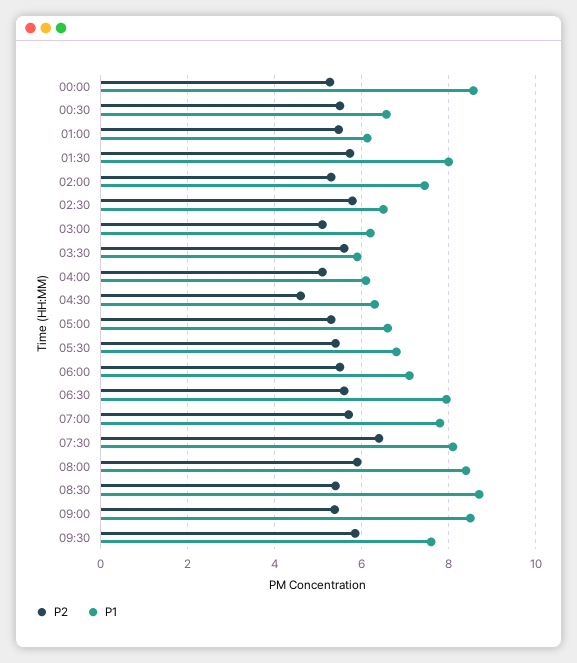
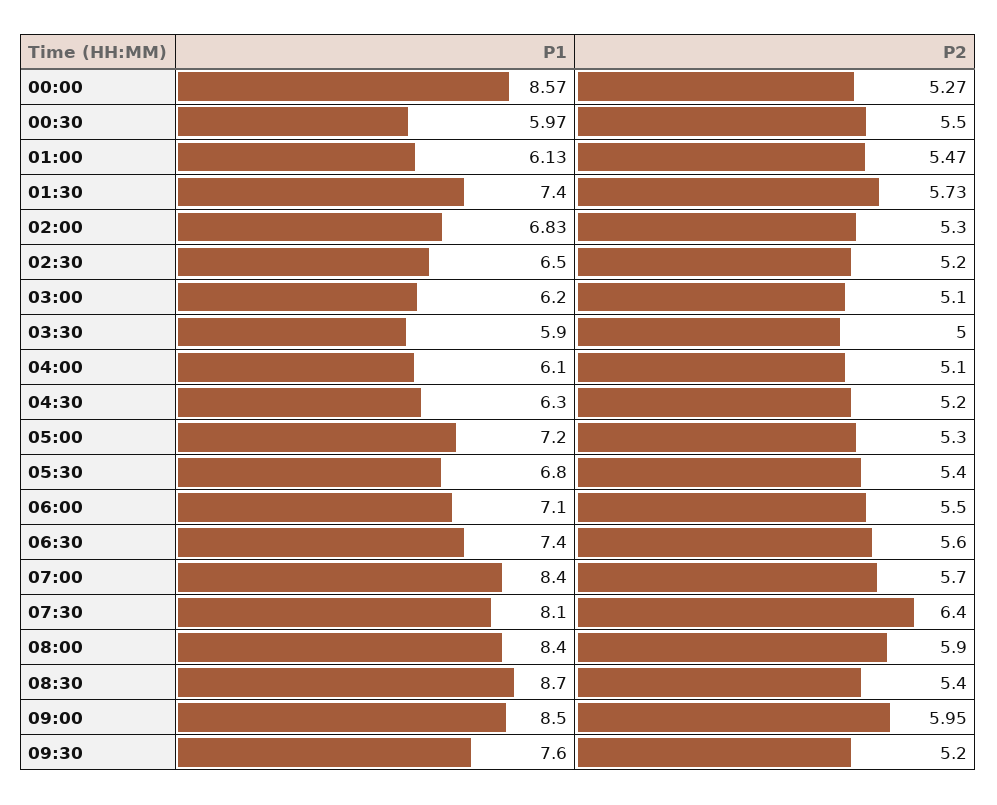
  {
    "P2": {
      "00:00": 5.27,
      "00:30": 5.5,
      "01:00": 5.47,
      "01:30": 5.73,
      "02:00": 5.3,
-     "02:30": 5.8,
+     "02:30": 5.2,
      "03:00": 5.1,
-     "03:30": 5.6,
+     "03:30": 5,
      "04:00": 5.1,
-     "04:30": 4.6,
+     "04:30": 5.2,
      "05:00": 5.3,
      "05:30": 5.4,
      "06:00": 5.5,
      "06:30": 5.6,
      "07:00": 5.7,
      "07:30": 6.4,
      "08:00": 5.9,
      "08:30": 5.4,
-     "09:00": 5.4,
+     "09:00": 5.95,
-     "09:30": 5.8
+     "09:30": 5.2
    },
    "P1": {
      "00:00": 8.57,
-     "00:30": 6.6,
+     "00:30": 5.97,
      "01:00": 6.13,
-     "01:30": 8,
+     "01:30": 7.4,
-     "02:00": 7.4,
+     "02:00": 6.83,
      "02:30": 6.5,
      "03:00": 6.2,
      "03:30": 5.9,
      "04:00": 6.1,
      "04:30": 6.3,
-     "05:00": 6.6,
+     "05:00": 7.2,
      "05:30": 6.8,
      "06:00": 7.1,
-     "06:30": 8,
+     "06:30": 7.4,
-     "07:00": 7.8,
+     "07:00": 8.4,
      "07:30": 8.1,
      "08:00": 8.4,
      "08:30": 8.7,
      "09:00": 8.5,
      "09:30": 7.6
    }
  }

